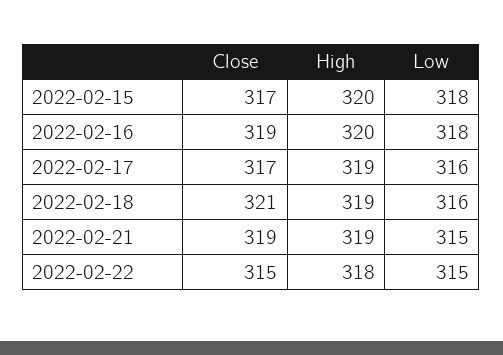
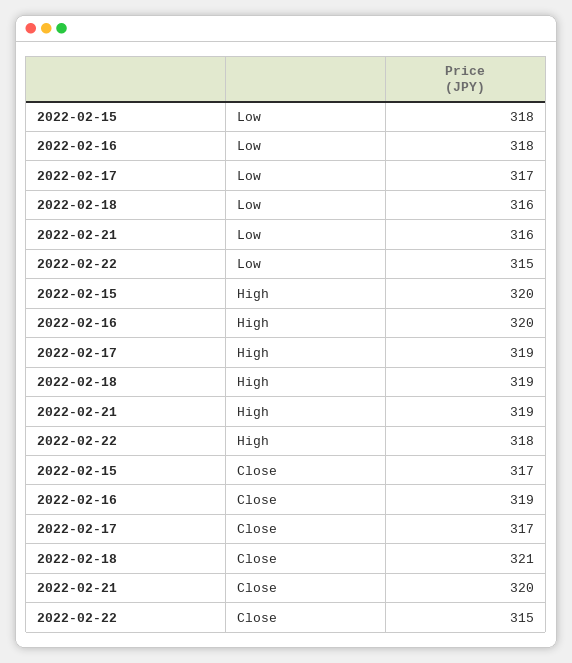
  {
    "Close": {
      "2022-02-15": 317,
      "2022-02-16": 319,
      "2022-02-17": 317,
      "2022-02-18": 321,
-     "2022-02-21": 319,
+     "2022-02-21": 320,
      "2022-02-22": 315
    },
    "High": {
      "2022-02-15": 320,
      "2022-02-16": 320,
      "2022-02-17": 319,
      "2022-02-18": 319,
      "2022-02-21": 319,
      "2022-02-22": 318
    },
    "Low": {
      "2022-02-15": 318,
      "2022-02-16": 318,
-     "2022-02-17": 316,
+     "2022-02-17": 317,
      "2022-02-18": 316,
-     "2022-02-21": 315,
+     "2022-02-21": 316,
      "2022-02-22": 315
    }
  }

